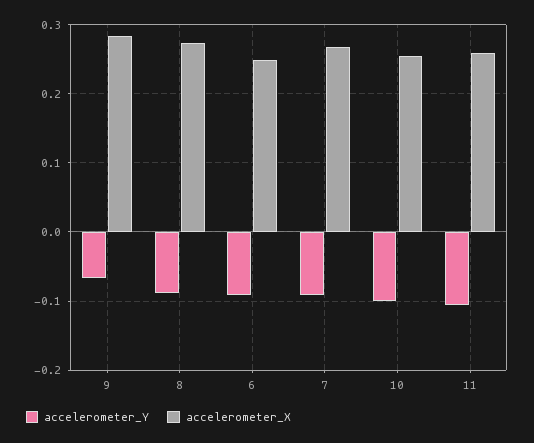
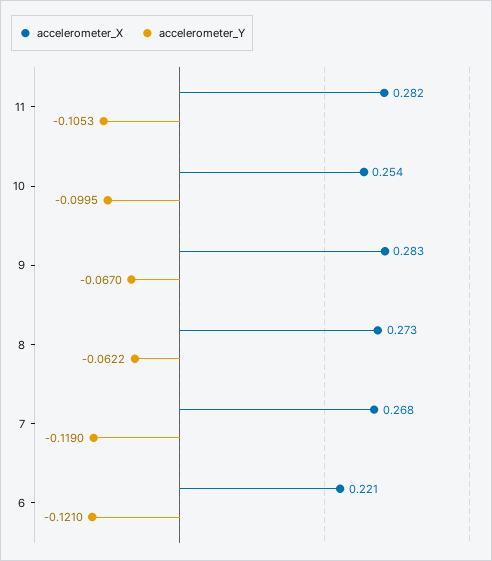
  {
    "accelerometer_Y": {
      "9": -0.067,
-     "8": -0.09,
+     "8": -0.0622,
-     "6": -0.09,
+     "6": -0.121,
-     "7": -0.09,
+     "7": -0.119,
      "10": -0.0995,
      "11": -0.1053
    },
    "accelerometer_X": {
      "9": 0.283,
      "8": 0.273,
-     "6": 0.25,
+     "6": 0.221,
      "7": 0.268,
      "10": 0.254,
-     "11": 0.26
+     "11": 0.282
    }
  }

